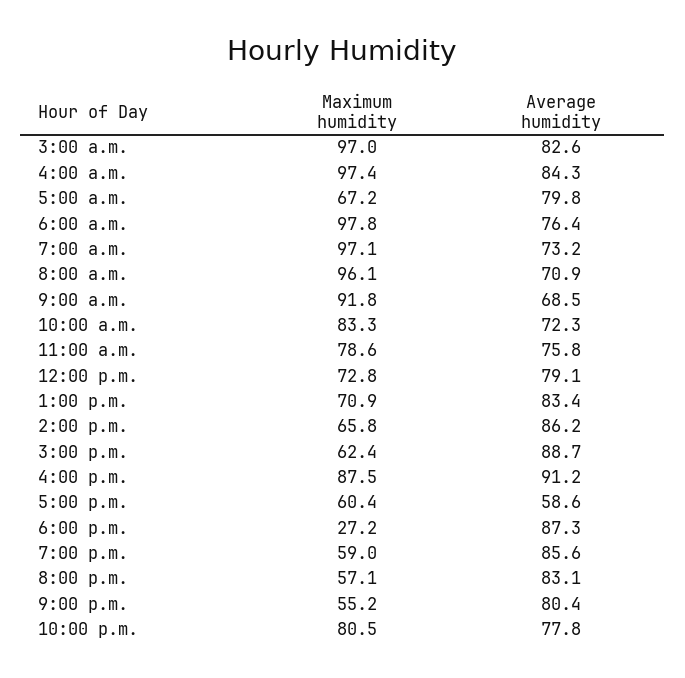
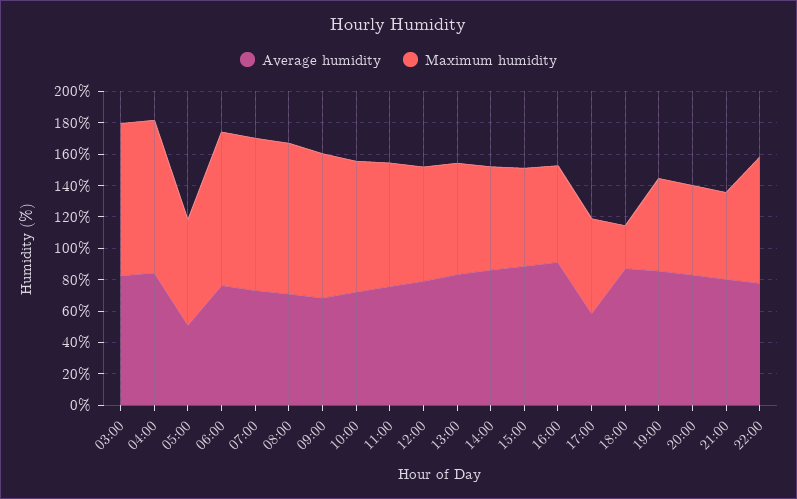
  {
    "Maximum humidity": {
      "3:00 a.m.": 97,
      "4:00 a.m.": 97.4,
      "5:00 a.m.": 67.2,
      "6:00 a.m.": 97.8,
      "7:00 a.m.": 97.1,
      "8:00 a.m.": 96.1,
      "9:00 a.m.": 91.8,
      "10:00 a.m.": 83.3,
      "11:00 a.m.": 78.6,
      "12:00 p.m.": 72.8,
      "1:00 p.m.": 70.9,
      "2:00 p.m.": 65.8,
      "3:00 p.m.": 62.4,
-     "4:00 p.m.": 87.5,
+     "4:00 p.m.": 60,
      "5:00 p.m.": 60.4,
      "6:00 p.m.": 27.2,
      "7:00 p.m.": 59,
      "8:00 p.m.": 57.1,
      "9:00 p.m.": 55.2,
      "10:00 p.m.": 80.5
    },
    "Average humidity": {
      "3:00 a.m.": 82.6,
      "4:00 a.m.": 84.3,
-     "5:00 a.m.": 79.8,
+     "5:00 a.m.": 50,
      "6:00 a.m.": 76.4,
      "7:00 a.m.": 73.2,
      "8:00 a.m.": 70.9,
      "9:00 a.m.": 68.5,
      "10:00 a.m.": 72.3,
      "11:00 a.m.": 75.8,
      "12:00 p.m.": 79.1,
      "1:00 p.m.": 83.4,
      "2:00 p.m.": 86.2,
      "3:00 p.m.": 88.7,
      "4:00 p.m.": 91.2,
      "5:00 p.m.": 58.6,
      "6:00 p.m.": 87.3,
      "7:00 p.m.": 85.6,
      "8:00 p.m.": 83.1,
      "9:00 p.m.": 80.4,
      "10:00 p.m.": 77.8
    }
  }

